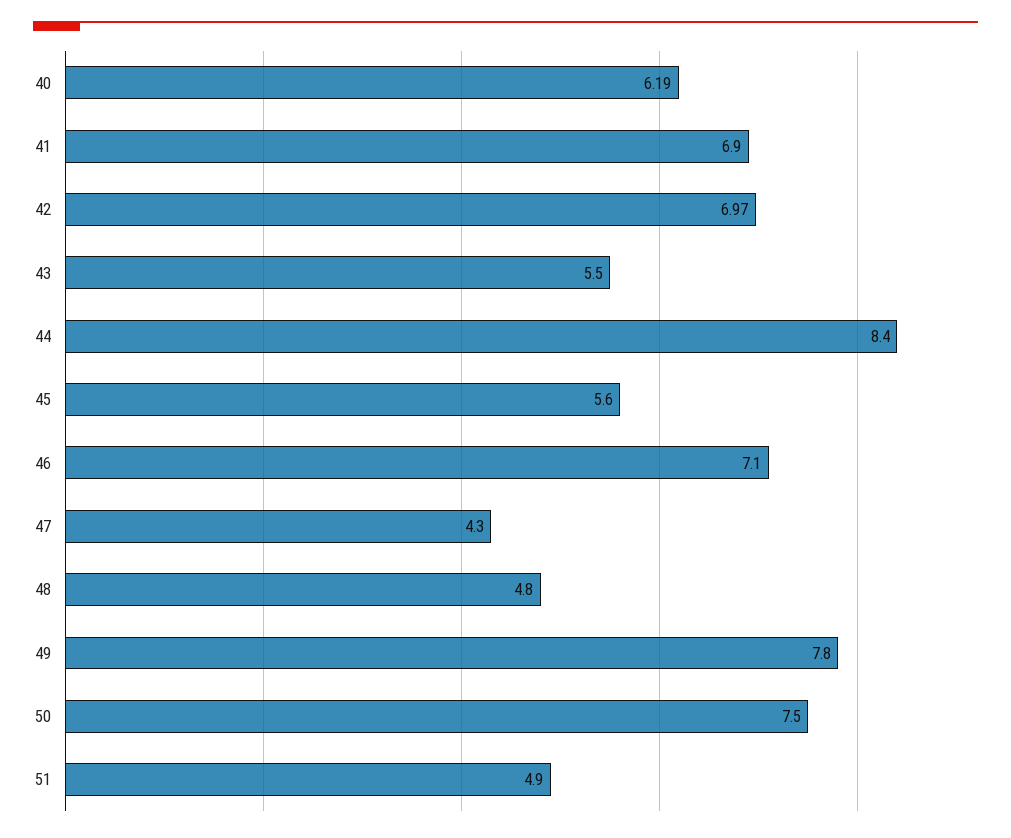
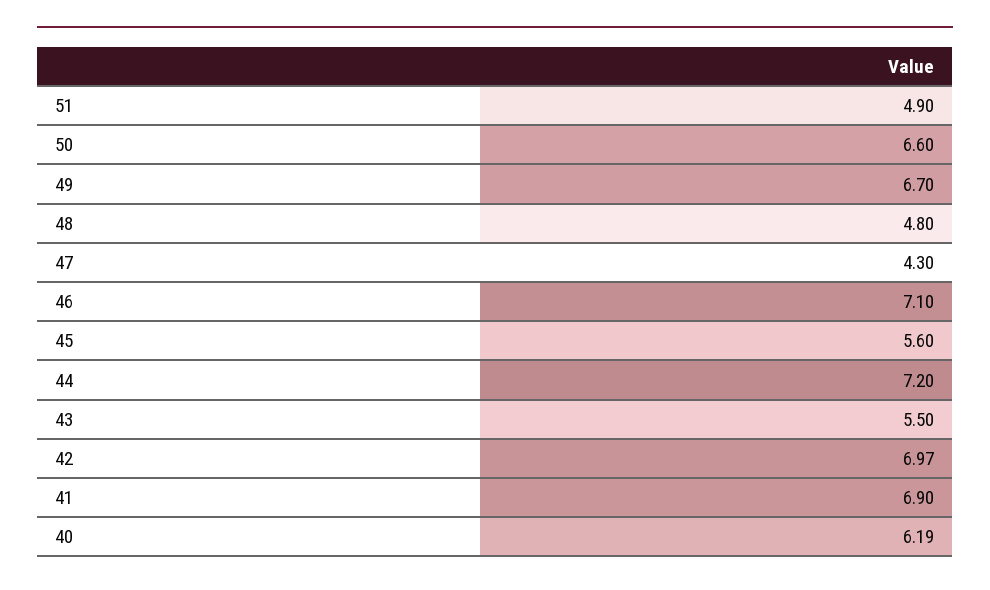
  {
    "40": 6.19,
    "41": 6.9,
    "42": 6.97,
    "43": 5.5,
-   "44": 8.4,
+   "44": 7.2,
    "45": 5.6,
    "46": 7.1,
    "47": 4.3,
    "48": 4.8,
-   "49": 7.8,
+   "49": 6.7,
-   "50": 7.5,
+   "50": 6.6,
    "51": 4.9
  }

